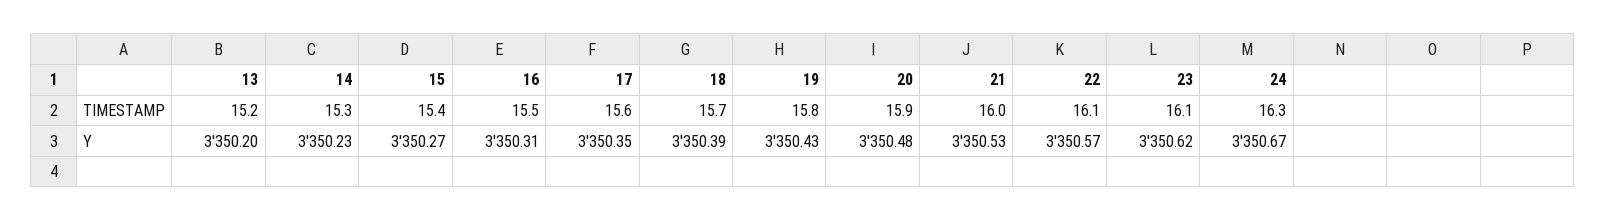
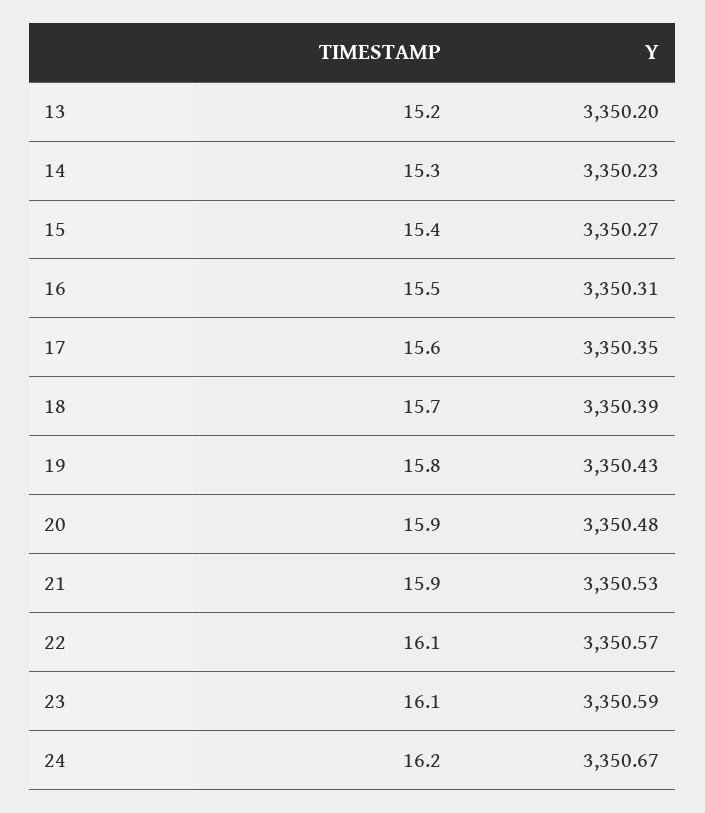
  {
    "13": {
      "TIMESTAMP": 15.2,
      "Y": 3350.2
    },
    "14": {
      "TIMESTAMP": 15.3,
      "Y": 3350.23
    },
    "15": {
      "TIMESTAMP": 15.4,
      "Y": 3350.27
    },
    "16": {
      "TIMESTAMP": 15.5,
      "Y": 3350.31
    },
    "17": {
      "TIMESTAMP": 15.6,
      "Y": 3350.35
    },
    "18": {
      "TIMESTAMP": 15.7,
      "Y": 3350.39
    },
    "19": {
      "TIMESTAMP": 15.8,
      "Y": 3350.43
    },
    "20": {
      "TIMESTAMP": 15.9,
      "Y": 3350.48
    },
    "21": {
-     "TIMESTAMP": 16,
+     "TIMESTAMP": 15.9,
      "Y": 3350.53
    },
    "22": {
      "TIMESTAMP": 16.1,
      "Y": 3350.57
    },
    "23": {
      "TIMESTAMP": 16.1,
-     "Y": 3350.62
+     "Y": 3350.59
    },
    "24": {
-     "TIMESTAMP": 16.3,
+     "TIMESTAMP": 16.2,
      "Y": 3350.67
    }
  }

